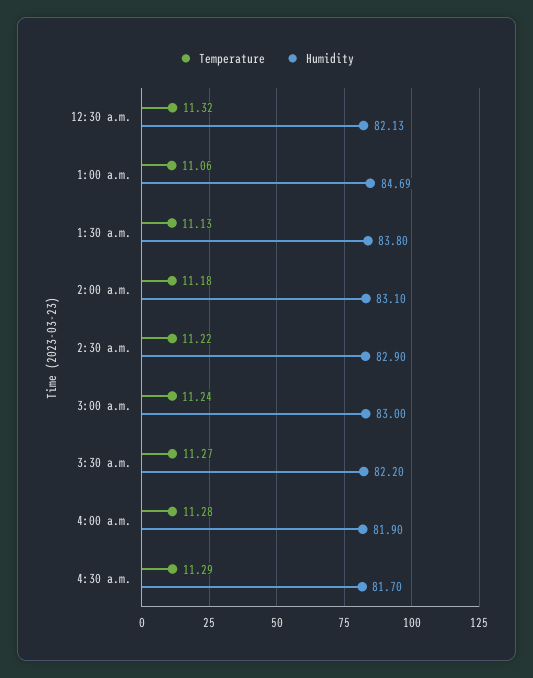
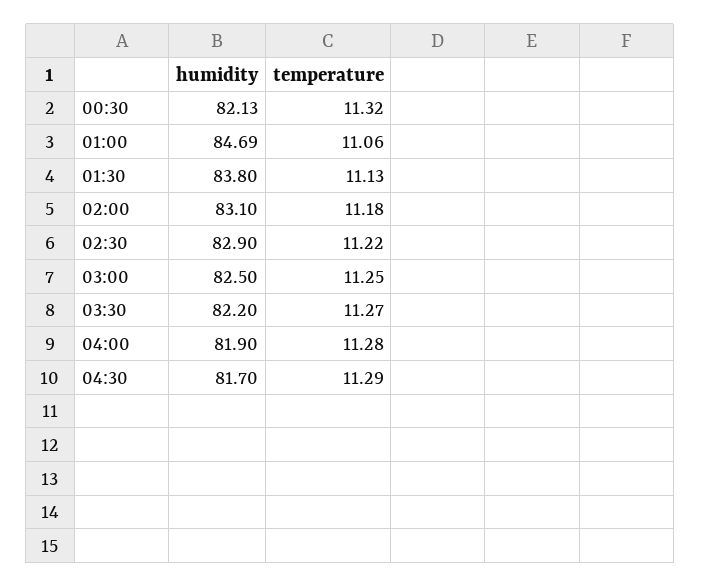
  {
    "Temperature": {
      "12:30 a.m.": 11.32,
      "1:00 a.m.": 11.06,
      "1:30 a.m.": 11.13,
      "2:00 a.m.": 11.18,
      "2:30 a.m.": 11.22,
-     "3:00 a.m.": 11.24,
+     "3:00 a.m.": 11.25,
      "3:30 a.m.": 11.27,
      "4:00 a.m.": 11.28,
      "4:30 a.m.": 11.29
    },
    "Humidity": {
      "12:30 a.m.": 82.13,
      "1:00 a.m.": 84.69,
      "1:30 a.m.": 83.8,
      "2:00 a.m.": 83.1,
      "2:30 a.m.": 82.9,
-     "3:00 a.m.": 83,
+     "3:00 a.m.": 82.5,
      "3:30 a.m.": 82.2,
      "4:00 a.m.": 81.9,
      "4:30 a.m.": 81.7
    }
  }

